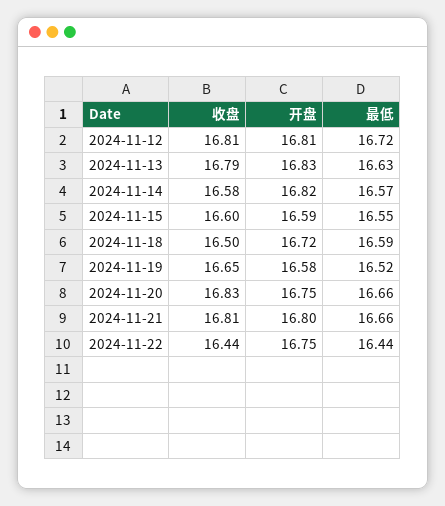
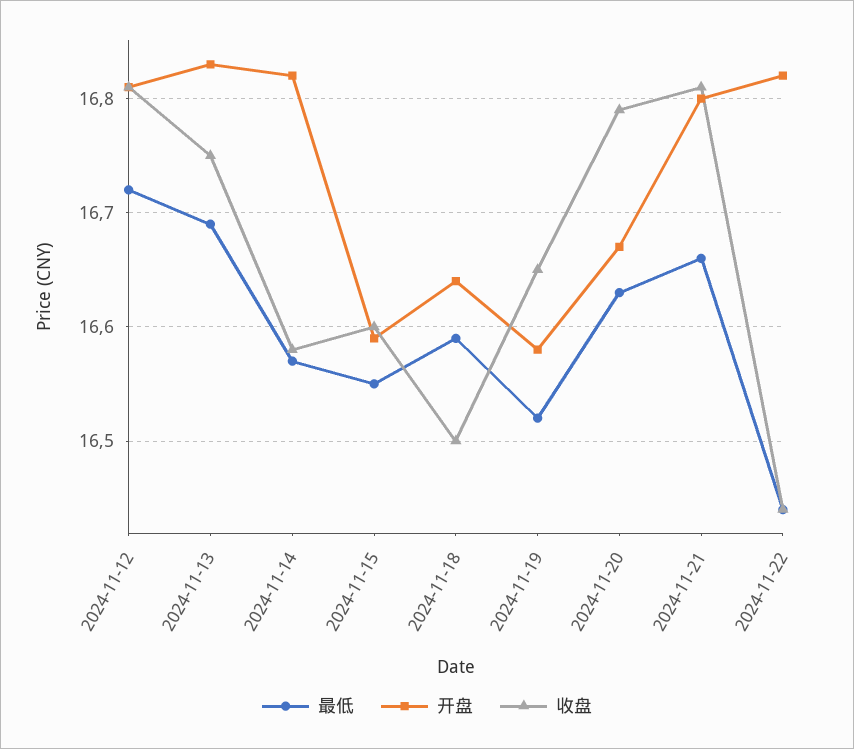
  {
    "收盘": {
      "2024-11-12": 16.81,
-     "2024-11-13": 16.79,
+     "2024-11-13": 16.75,
      "2024-11-14": 16.58,
      "2024-11-15": 16.6,
      "2024-11-18": 16.5,
      "2024-11-19": 16.65,
-     "2024-11-20": 16.83,
+     "2024-11-20": 16.79,
      "2024-11-21": 16.81,
      "2024-11-22": 16.44
    },
    "开盘": {
      "2024-11-12": 16.81,
      "2024-11-13": 16.83,
      "2024-11-14": 16.82,
      "2024-11-15": 16.59,
-     "2024-11-18": 16.72,
+     "2024-11-18": 16.64,
      "2024-11-19": 16.58,
-     "2024-11-20": 16.75,
+     "2024-11-20": 16.67,
      "2024-11-21": 16.8,
-     "2024-11-22": 16.75
+     "2024-11-22": 16.82
    },
    "最低": {
      "2024-11-12": 16.72,
-     "2024-11-13": 16.63,
+     "2024-11-13": 16.69,
      "2024-11-14": 16.57,
      "2024-11-15": 16.55,
      "2024-11-18": 16.59,
      "2024-11-19": 16.52,
-     "2024-11-20": 16.66,
+     "2024-11-20": 16.63,
      "2024-11-21": 16.66,
      "2024-11-22": 16.44
    }
  }

